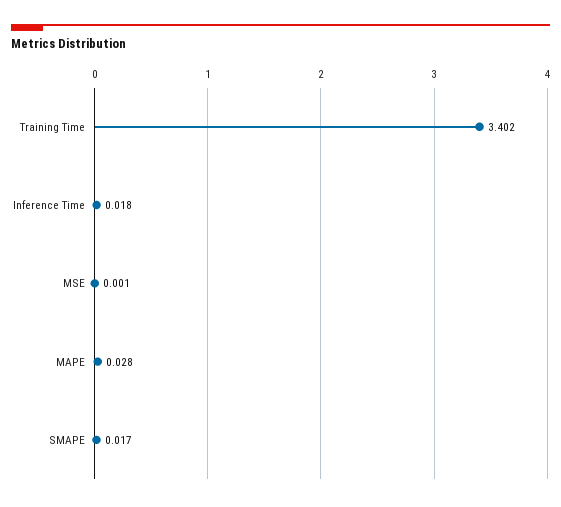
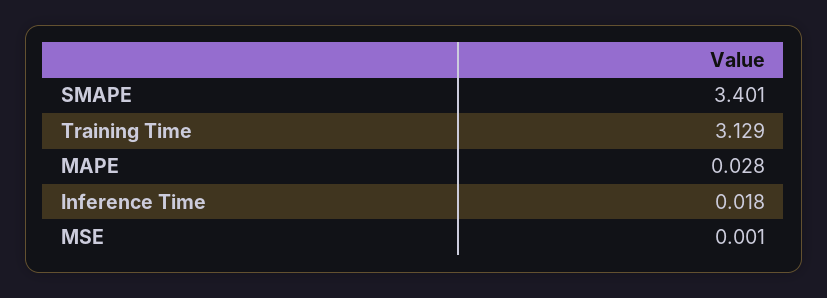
  {
-   "Training Time": 3.402,
+   "Training Time": 3.129,
    "Inference Time": 0.018,
    "MSE": 0.001,
    "MAPE": 0.028,
-   "SMAPE": 0.017
+   "SMAPE": 3.401
  }

